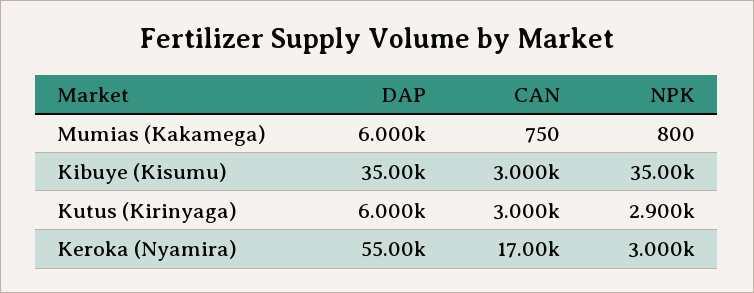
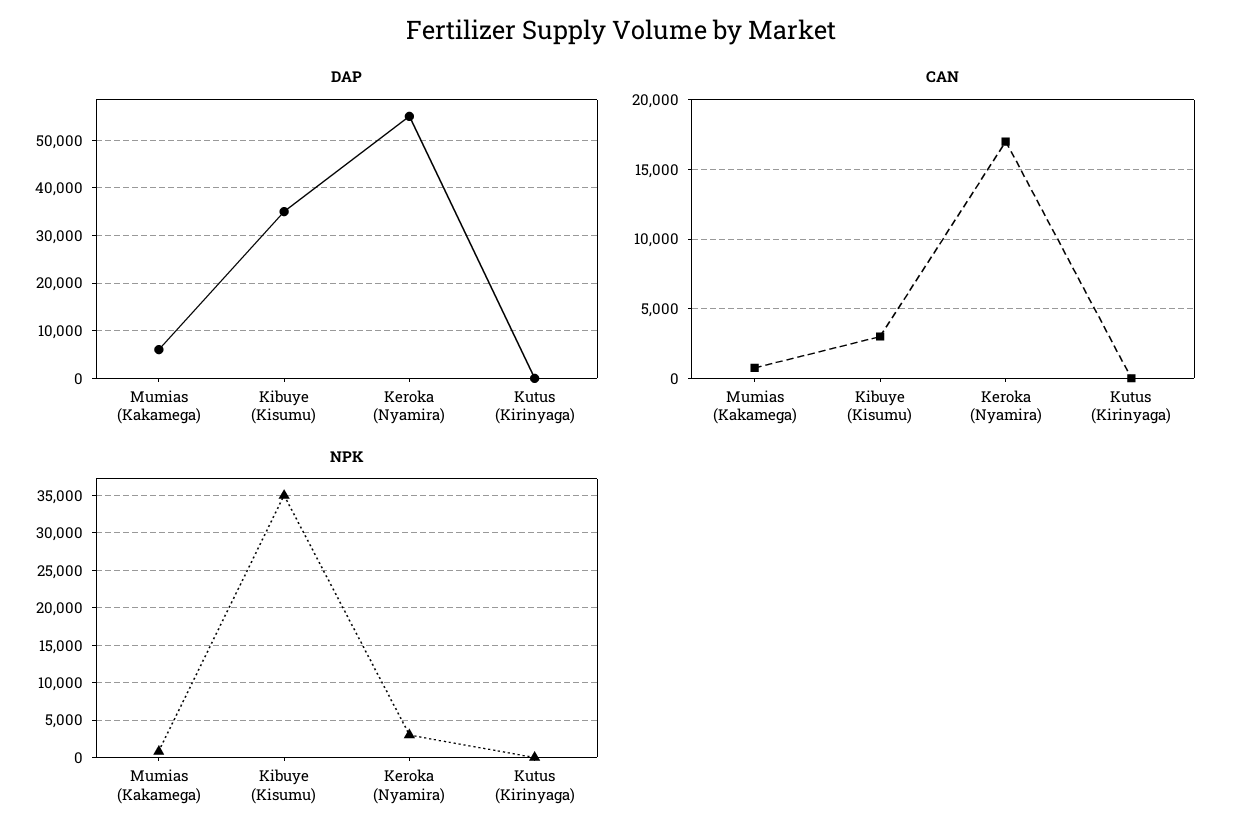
  {
    "DAP": {
      "Mumias (Kakamega)": 6000,
      "Kibuye (Kisumu)": 35000,
-     "Kutus (Kirinyaga)": 6000,
+     "Kutus (Kirinyaga)": 0,
      "Keroka (Nyamira)": 55000
    },
    "CAN": {
      "Mumias (Kakamega)": 750,
      "Kibuye (Kisumu)": 3000,
-     "Kutus (Kirinyaga)": 3000,
+     "Kutus (Kirinyaga)": 0,
      "Keroka (Nyamira)": 17000
    },
    "NPK": {
      "Mumias (Kakamega)": 800,
      "Kibuye (Kisumu)": 35000,
-     "Kutus (Kirinyaga)": 2900,
+     "Kutus (Kirinyaga)": 0,
      "Keroka (Nyamira)": 3000
    }
  }

